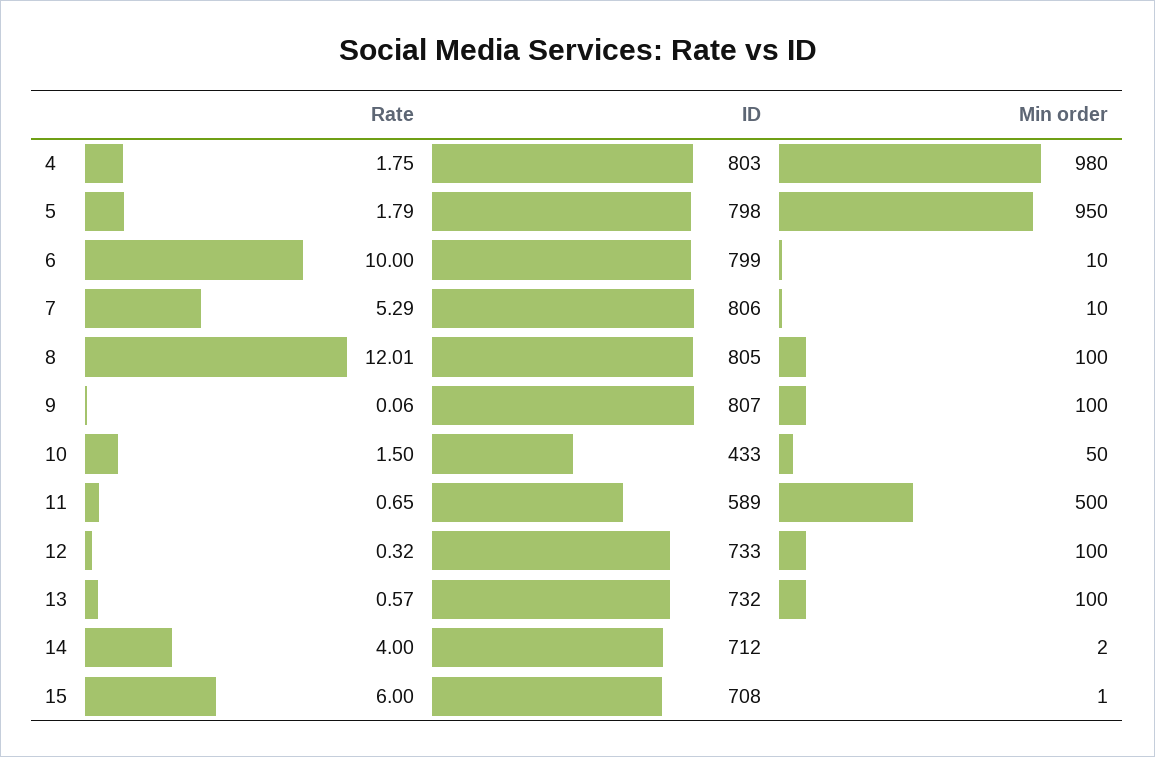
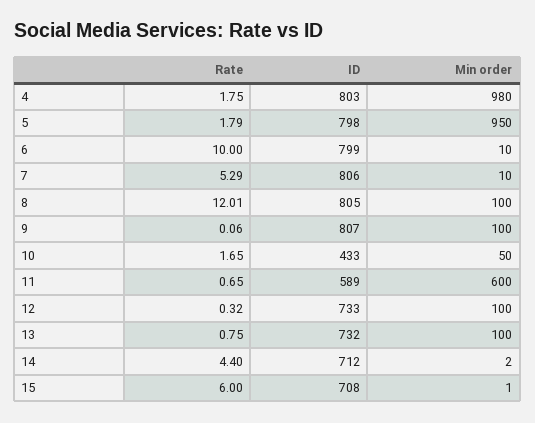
  {
    "Rate": {
      "4": 1.75,
      "5": 1.79,
      "6": 10,
      "7": 5.29,
      "8": 12.01,
      "9": 0.06,
-     "10": 1.5,
+     "10": 1.65,
      "11": 0.65,
      "12": 0.32,
-     "13": 0.57,
+     "13": 0.75,
-     "14": 4,
+     "14": 4.4,
      "15": 6
    },
    "ID": {
      "4": 803,
      "5": 798,
      "6": 799,
      "7": 806,
      "8": 805,
      "9": 807,
      "10": 433,
      "11": 589,
      "12": 733,
      "13": 732,
      "14": 712,
      "15": 708
    },
    "Min order": {
      "4": 980,
      "5": 950,
      "6": 10,
      "7": 10,
      "8": 100,
      "9": 100,
      "10": 50,
-     "11": 500,
+     "11": 600,
      "12": 100,
      "13": 100,
      "14": 2,
      "15": 1
    }
  }

